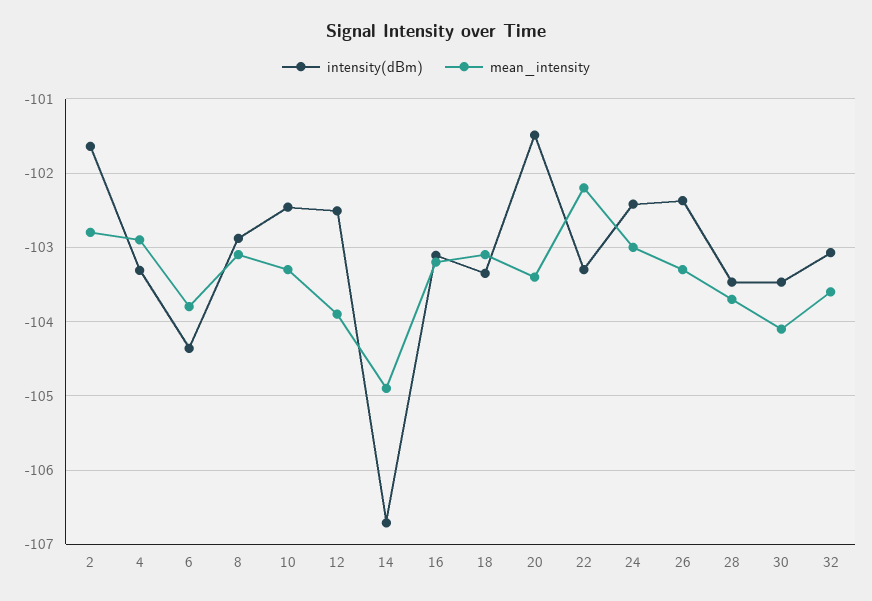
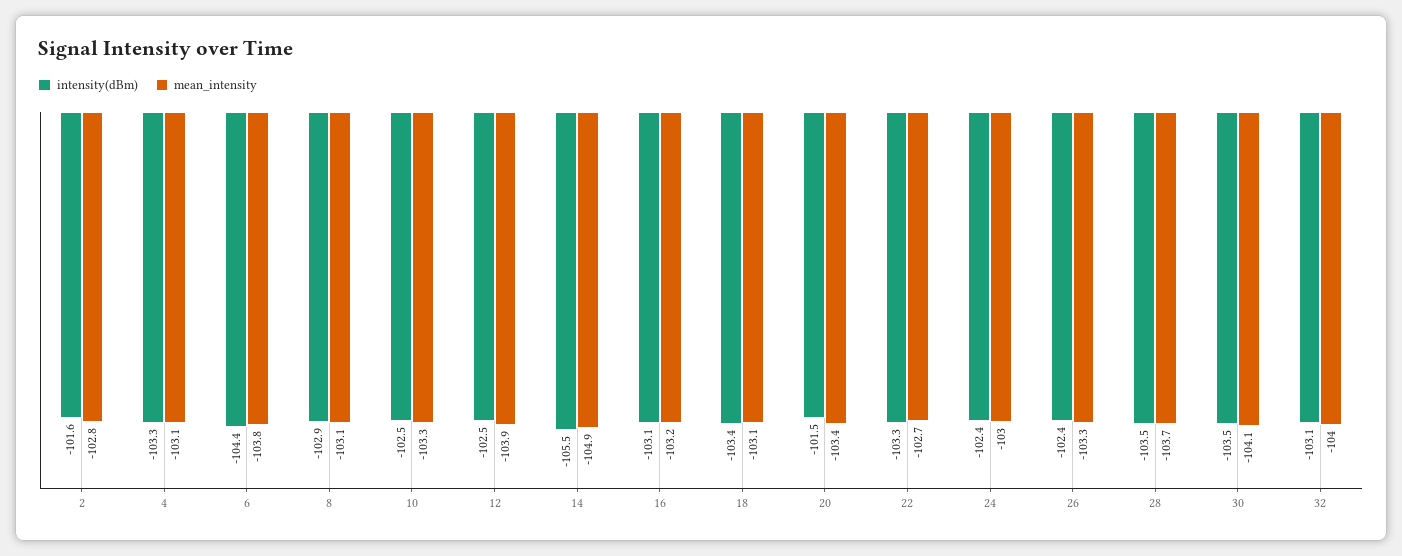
  {
    "intensity(dBm)": {
      "2": -101.6,
      "4": -103.3,
      "6": -104.4,
      "8": -102.9,
      "10": -102.5,
      "12": -102.5,
-     "14": -106.7,
+     "14": -105.5,
      "16": -103.1,
      "18": -103.4,
      "20": -101.5,
      "22": -103.3,
      "24": -102.4,
      "26": -102.4,
      "28": -103.5,
      "30": -103.5,
      "32": -103.1
    },
    "mean_intensity": {
      "2": -102.8,
-     "4": -102.9,
+     "4": -103.1,
      "6": -103.8,
      "8": -103.1,
      "10": -103.3,
      "12": -103.9,
      "14": -104.9,
      "16": -103.2,
      "18": -103.1,
      "20": -103.4,
-     "22": -102.2,
+     "22": -102.7,
      "24": -103,
      "26": -103.3,
      "28": -103.7,
      "30": -104.1,
-     "32": -103.6
+     "32": -104
    }
  }

